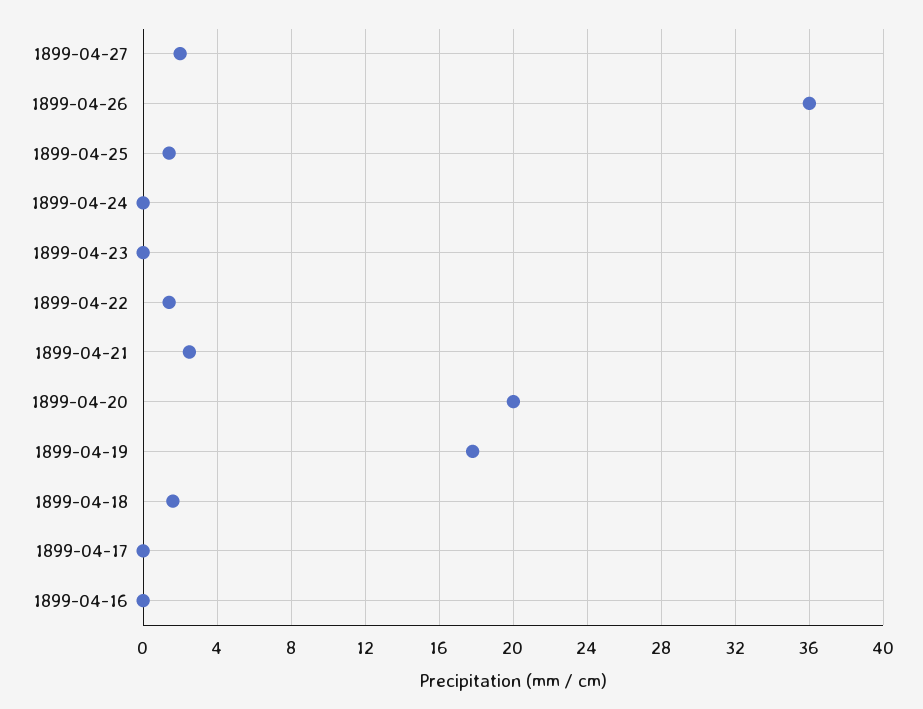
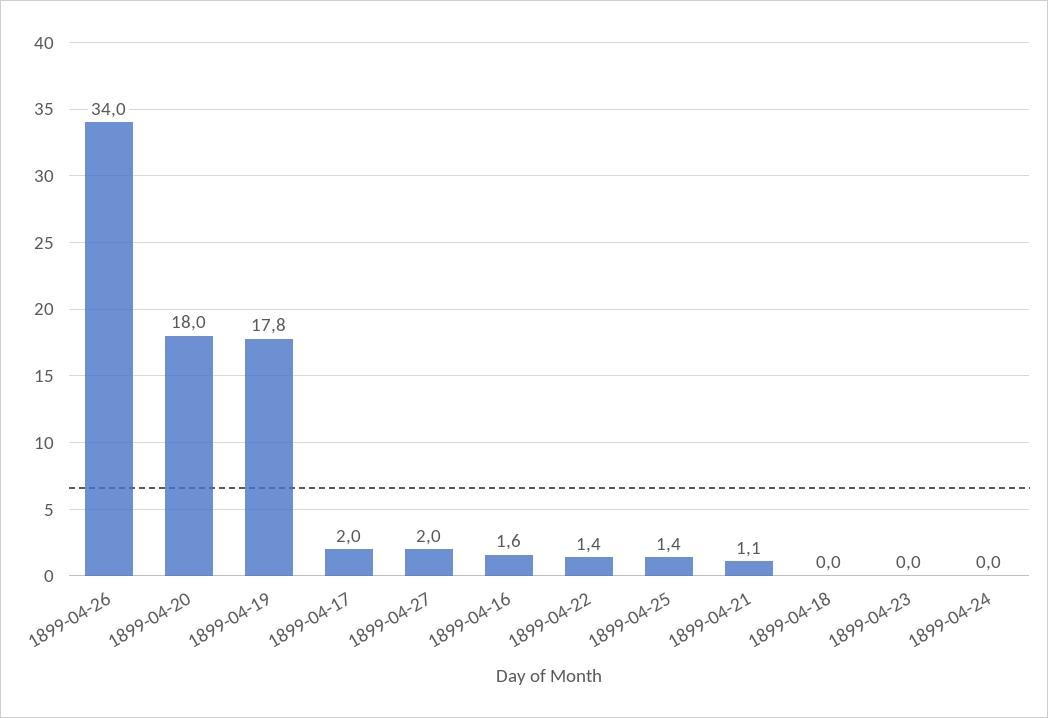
  {
    "1899-04-27": 2,
-   "1899-04-26": 36,
+   "1899-04-26": 34,
    "1899-04-25": 1.4,
    "1899-04-24": 0,
    "1899-04-23": 0,
    "1899-04-22": 1.4,
-   "1899-04-21": 2.5,
+   "1899-04-21": 1.1,
-   "1899-04-20": 20,
+   "1899-04-20": 18,
    "1899-04-19": 17.8,
-   "1899-04-18": 1.5,
+   "1899-04-18": 0,
-   "1899-04-17": 0,
+   "1899-04-17": 2,
-   "1899-04-16": 0
+   "1899-04-16": 1.6
  }

